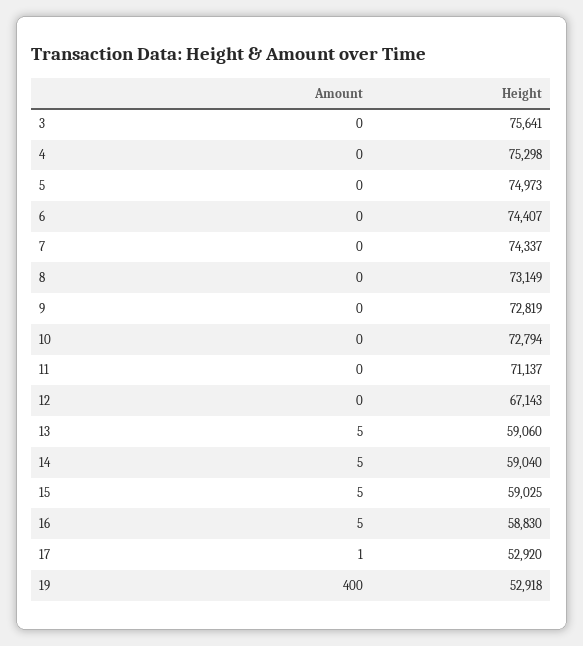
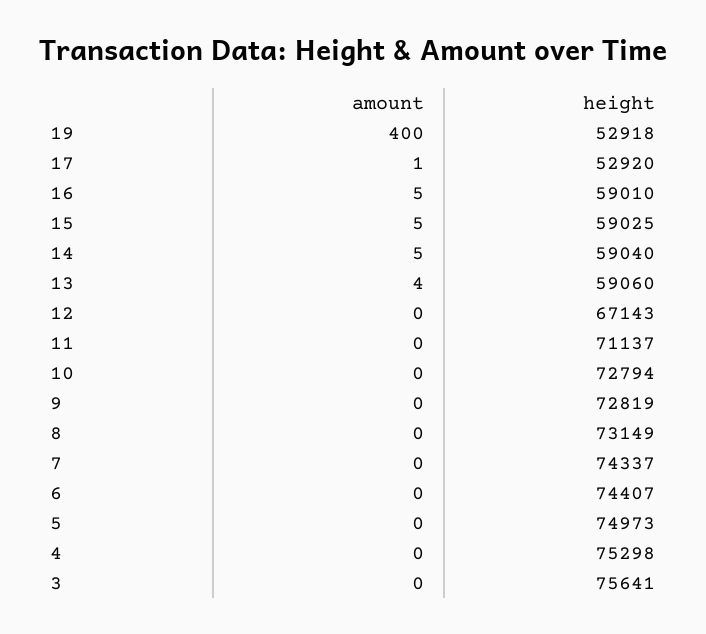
  {
    "Amount": {
      "3": 0,
      "4": 0,
      "5": 0,
      "6": 0,
      "7": 0,
      "8": 0,
      "9": 0,
      "10": 0,
      "11": 0,
      "12": 0,
-     "13": 5,
+     "13": 4,
      "14": 5,
      "15": 5,
      "16": 5,
      "17": 1,
      "19": 400
    },
    "Height": {
      "3": 75641,
      "4": 75298,
      "5": 74973,
      "6": 74407,
      "7": 74337,
      "8": 73149,
      "9": 72819,
      "10": 72794,
      "11": 71137,
      "12": 67143,
      "13": 59060,
      "14": 59040,
      "15": 59025,
-     "16": 58830,
+     "16": 59010,
      "17": 52920,
      "19": 52918
    }
  }

